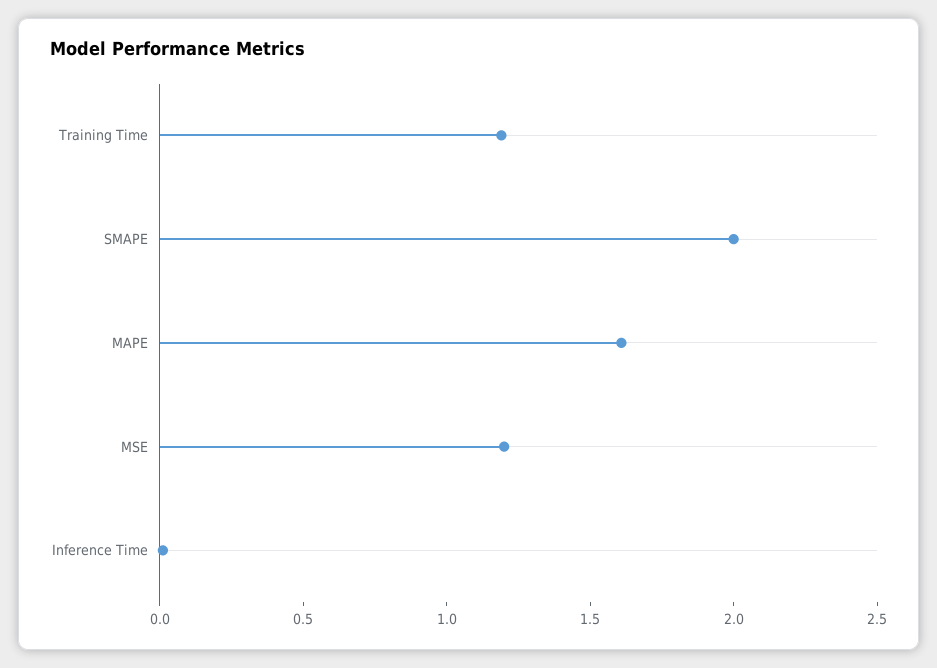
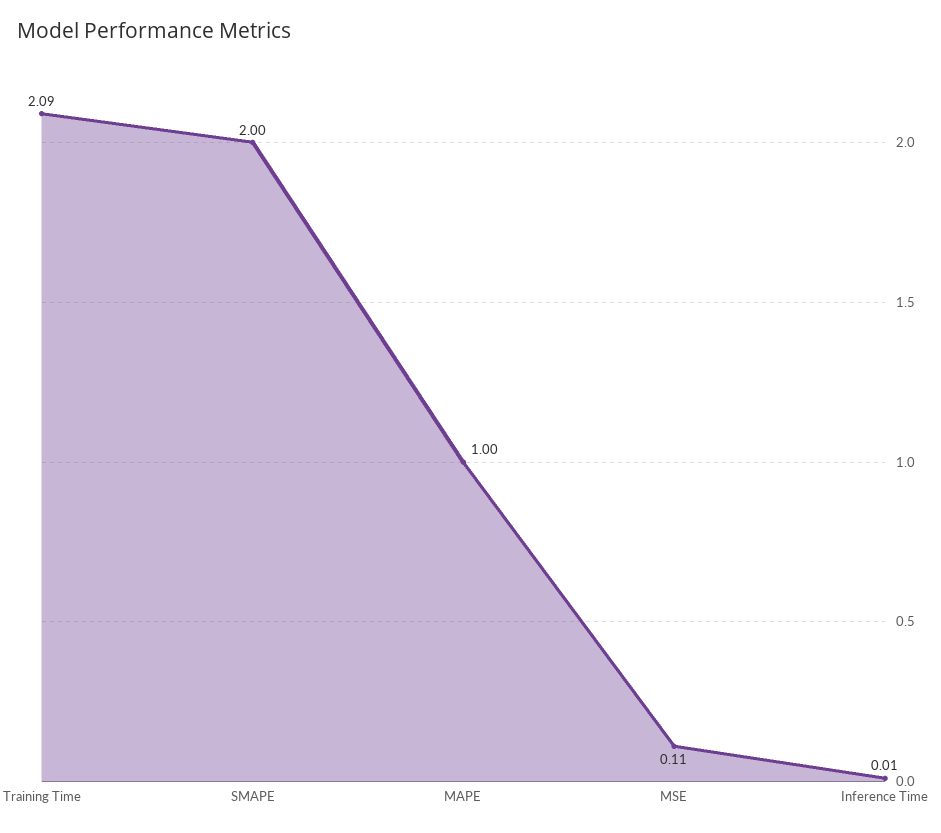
  {
-   "Training Time": 1.2,
+   "Training Time": 2.09,
    "SMAPE": 2,
-   "MAPE": 1.6,
+   "MAPE": 1,
-   "MSE": 1.2,
+   "MSE": 0.11,
    "Inference Time": 0.01
  }

